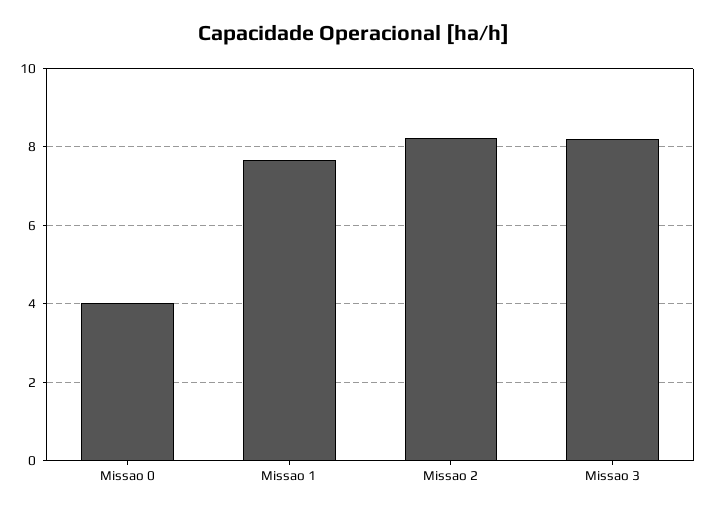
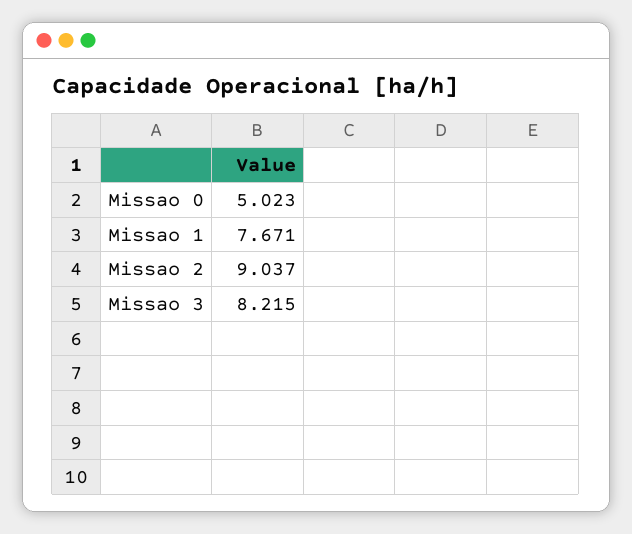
  {
-   "Missao 0": 4,
+   "Missao 0": 5.023,
    "Missao 1": 7.671,
-   "Missao 2": 8.2,
+   "Missao 2": 9.037,
    "Missao 3": 8.215
  }

